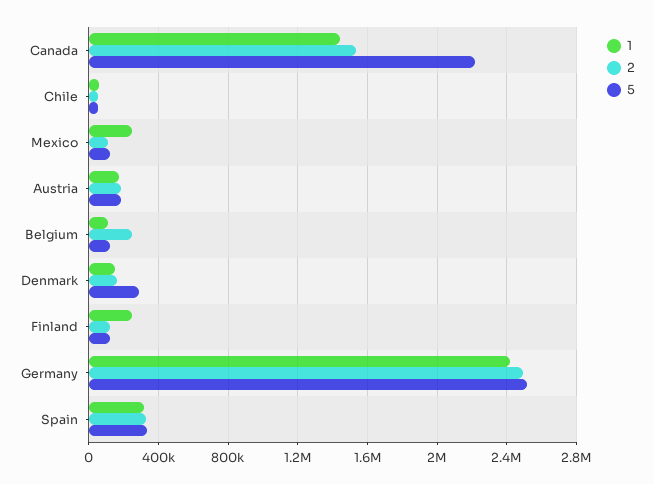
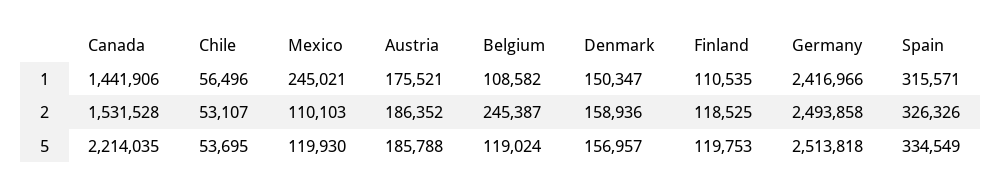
  {
    "1": {
      "Canada": 1441906,
      "Chile": 56496,
      "Mexico": 245021,
      "Austria": 175521,
      "Belgium": 108582,
      "Denmark": 150347,
-     "Finland": 250000,
+     "Finland": 110535,
      "Germany": 2416966,
      "Spain": 315571
    },
    "2": {
      "Canada": 1531528,
      "Chile": 53107,
      "Mexico": 110103,
      "Austria": 186352,
      "Belgium": 245387,
      "Denmark": 158936,
      "Finland": 118525,
      "Germany": 2493858,
      "Spain": 326326
    },
    "5": {
      "Canada": 2214035,
      "Chile": 53695,
      "Mexico": 119930,
      "Austria": 185788,
      "Belgium": 119024,
-     "Denmark": 300000,
+     "Denmark": 156957,
      "Finland": 119753,
      "Germany": 2513818,
      "Spain": 334549
    }
  }

